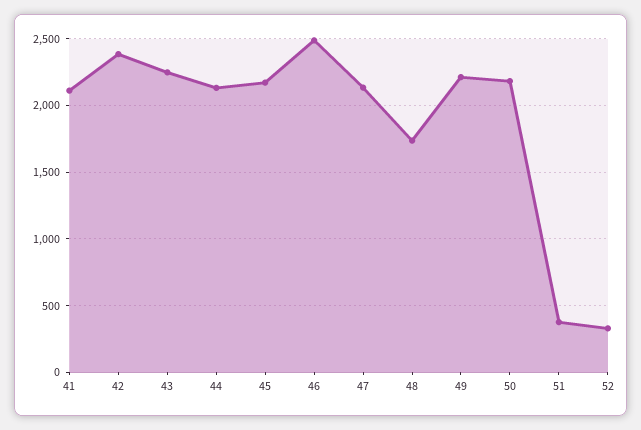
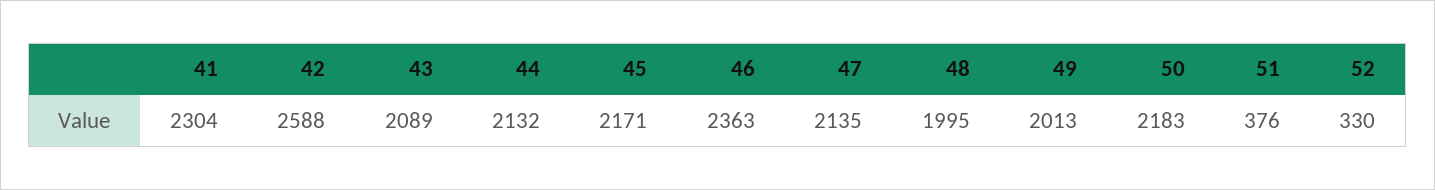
  {
-   "41": 2100,
+   "41": 2304,
-   "42": 2400,
+   "42": 2588,
-   "43": 2250,
+   "43": 2089,
    "44": 2132,
    "45": 2171,
-   "46": 2500,
+   "46": 2363,
    "47": 2135,
-   "48": 1750,
+   "48": 1995,
-   "49": 2200,
+   "49": 2013,
    "50": 2183,
    "51": 376,
    "52": 330
  }

